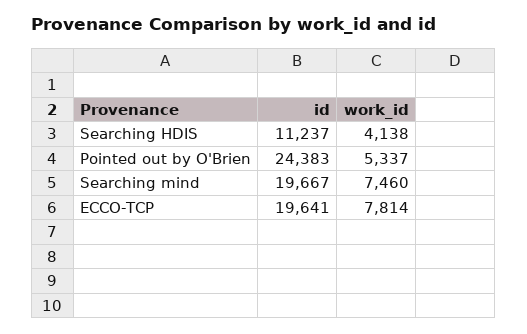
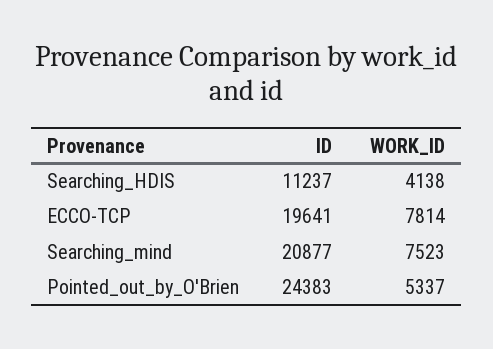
  {
    "id": {
      "Searching HDIS": 11237,
      "Pointed out by O'Brien": 24383,
-     "Searching mind": 19667,
+     "Searching mind": 20877,
      "ECCO-TCP": 19641
    },
    "work_id": {
      "Searching HDIS": 4138,
      "Pointed out by O'Brien": 5337,
-     "Searching mind": 7460,
+     "Searching mind": 7523,
      "ECCO-TCP": 7814
    }
  }

